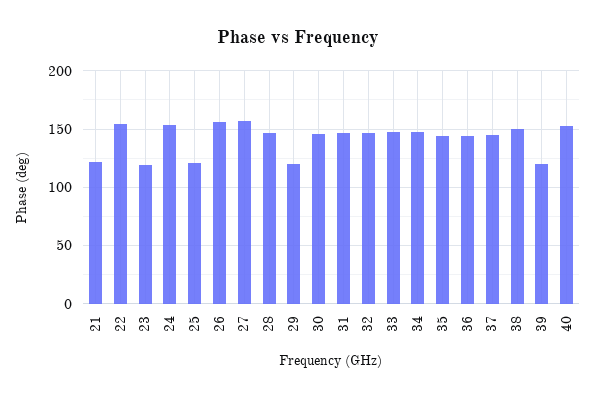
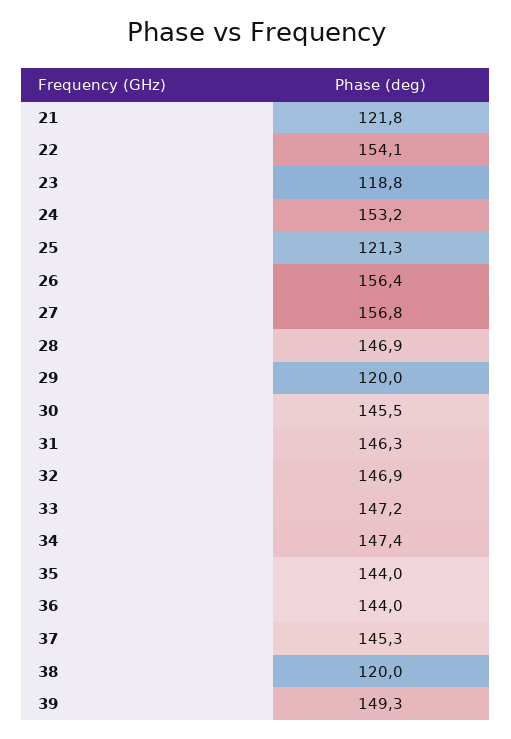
  {
    "21": 121.8,
    "22": 154.1,
    "23": 118.8,
    "24": 153.2,
    "25": 121.3,
    "26": 156.4,
    "27": 156.8,
    "28": 146.9,
    "29": 120,
    "30": 145.5,
    "31": 146.3,
    "32": 146.9,
    "33": 147.2,
    "34": 147.4,
    "35": 144,
    "36": 144,
    "37": 145.3,
-   "38": 150,
+   "38": 120,
-   "39": 120,
+   "39": 149.3
-   "40": 150
  }

